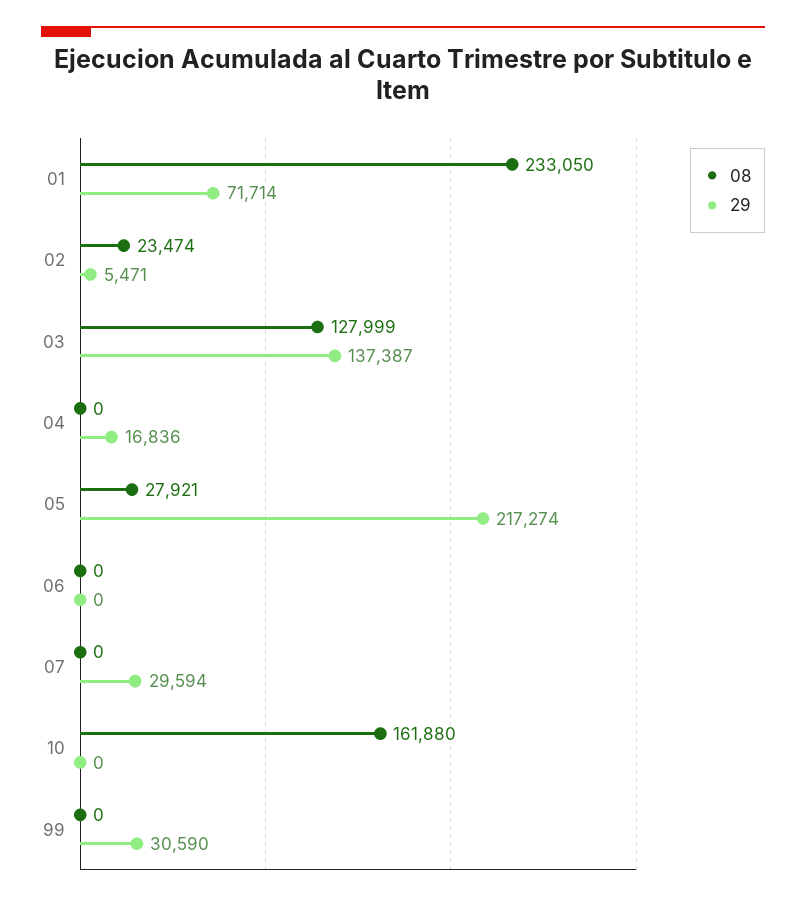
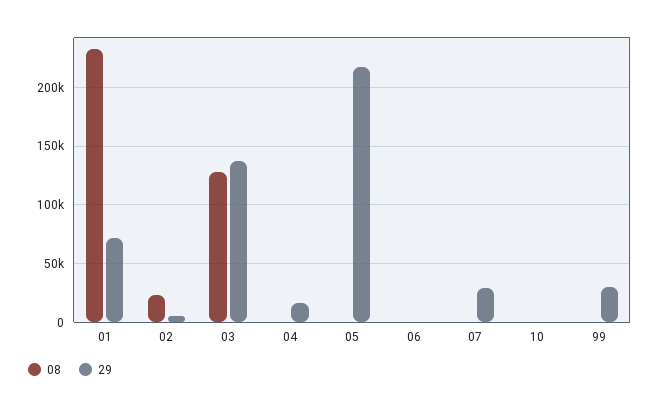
  {
    "08": {
      "01": 233050,
      "02": 23474,
      "03": 127999,
      "04": 0,
-     "05": 27921,
+     "05": 0,
      "06": 0,
      "07": 0,
-     "10": 161880,
+     "10": 0,
      "99": 0
    },
    "29": {
      "01": 71714,
      "02": 5471,
      "03": 137387,
      "04": 16836,
      "05": 217274,
      "06": 0,
      "07": 29594,
      "10": 0,
      "99": 30590
    }
  }

